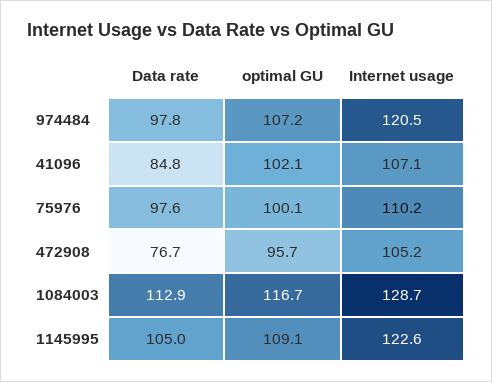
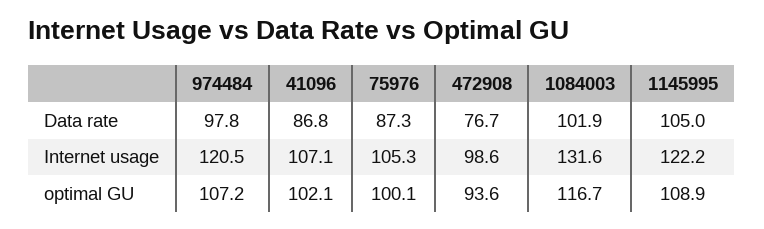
  {
    "Data rate": {
      "974484": 97.8,
-     "41096": 84.8,
+     "41096": 86.8,
-     "75976": 97.6,
+     "75976": 87.3,
      "472908": 76.7,
-     "1084003": 112.9,
+     "1084003": 101.9,
      "1145995": 105
    },
    "optimal GU": {
      "974484": 107.2,
      "41096": 102.1,
      "75976": 100.1,
-     "472908": 95.7,
+     "472908": 93.6,
      "1084003": 116.7,
-     "1145995": 109.1
+     "1145995": 108.9
    },
    "Internet usage": {
      "974484": 120.5,
      "41096": 107.1,
-     "75976": 110.2,
+     "75976": 105.3,
-     "472908": 105.2,
+     "472908": 98.6,
-     "1084003": 128.7,
+     "1084003": 131.6,
-     "1145995": 122.6
+     "1145995": 122.2
    }
  }

